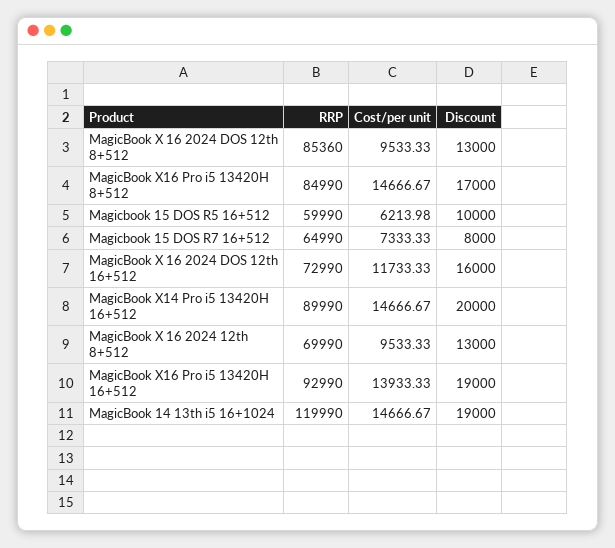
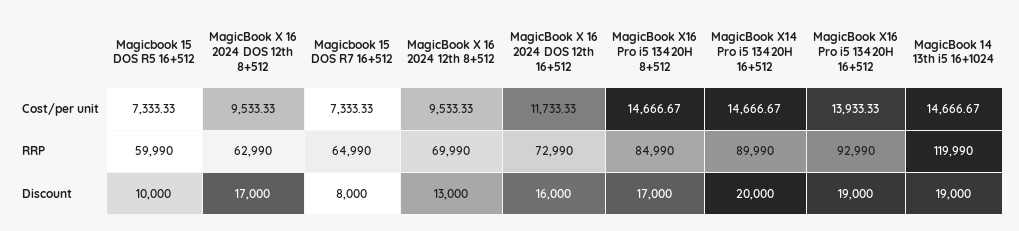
  {
    "RRP": {
-     "MagicBook X 16 2024 DOS 12th 8+512": 85360,
+     "MagicBook X 16 2024 DOS 12th 8+512": 62990,
      "MagicBook X16 Pro i5 13420H 8+512": 84990,
      "Magicbook 15 DOS R5 16+512": 59990,
      "Magicbook 15 DOS R7 16+512": 64990,
      "MagicBook X 16 2024 DOS 12th 16+512": 72990,
      "MagicBook X14 Pro i5 13420H 16+512": 89990,
      "MagicBook X 16 2024 12th 8+512": 69990,
      "MagicBook X16 Pro i5 13420H 16+512": 92990,
      "MagicBook 14 13th i5 16+1024": 119990
    },
    "Cost/per unit": {
      "MagicBook X 16 2024 DOS 12th 8+512": 9533.33,
      "MagicBook X16 Pro i5 13420H 8+512": 14666.67,
-     "Magicbook 15 DOS R5 16+512": 6213.98,
+     "Magicbook 15 DOS R5 16+512": 7333.33,
      "Magicbook 15 DOS R7 16+512": 7333.33,
      "MagicBook X 16 2024 DOS 12th 16+512": 11733.33,
      "MagicBook X14 Pro i5 13420H 16+512": 14666.67,
      "MagicBook X 16 2024 12th 8+512": 9533.33,
      "MagicBook X16 Pro i5 13420H 16+512": 13933.33,
      "MagicBook 14 13th i5 16+1024": 14666.67
    },
    "Discount": {
-     "MagicBook X 16 2024 DOS 12th 8+512": 13000,
+     "MagicBook X 16 2024 DOS 12th 8+512": 17000,
      "MagicBook X16 Pro i5 13420H 8+512": 17000,
      "Magicbook 15 DOS R5 16+512": 10000,
      "Magicbook 15 DOS R7 16+512": 8000,
      "MagicBook X 16 2024 DOS 12th 16+512": 16000,
      "MagicBook X14 Pro i5 13420H 16+512": 20000,
      "MagicBook X 16 2024 12th 8+512": 13000,
      "MagicBook X16 Pro i5 13420H 16+512": 19000,
      "MagicBook 14 13th i5 16+1024": 19000
    }
  }

